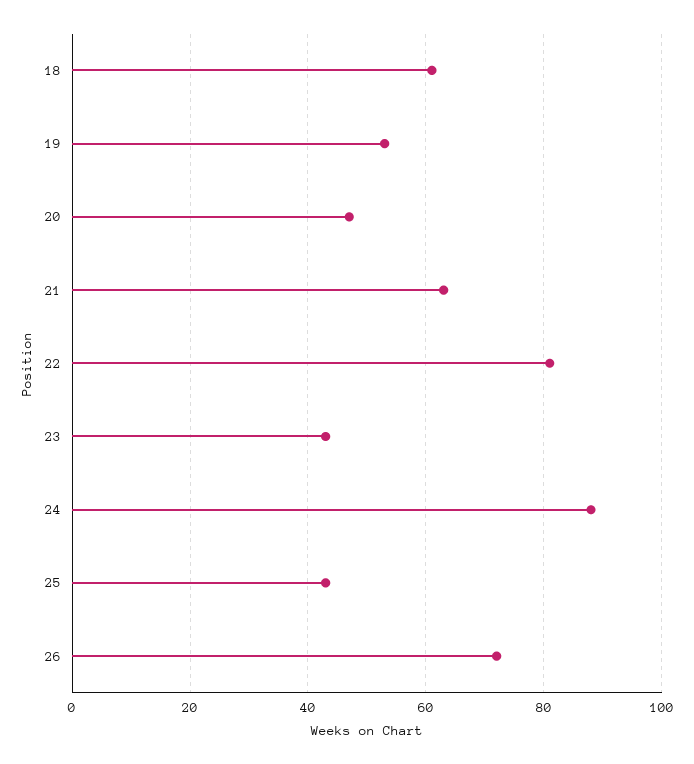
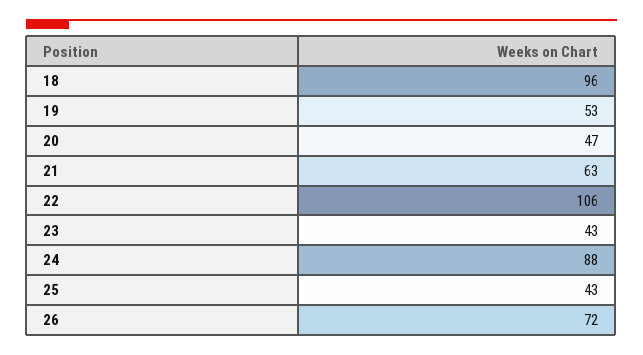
  {
-   "18": 60,
+   "18": 96,
    "19": 53,
    "20": 47,
    "21": 63,
-   "22": 80,
+   "22": 106,
    "23": 43,
    "24": 88,
    "25": 43,
    "26": 72
  }

